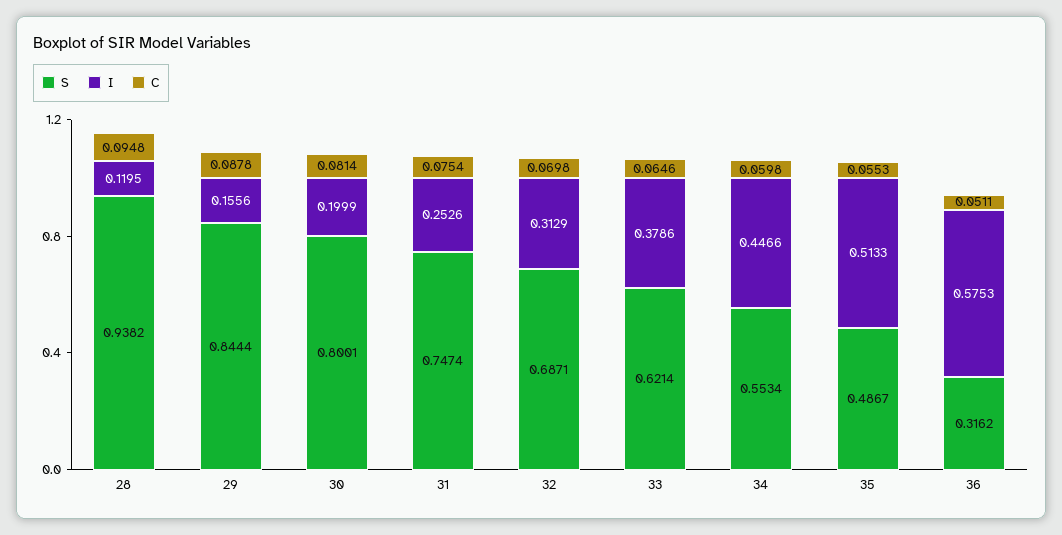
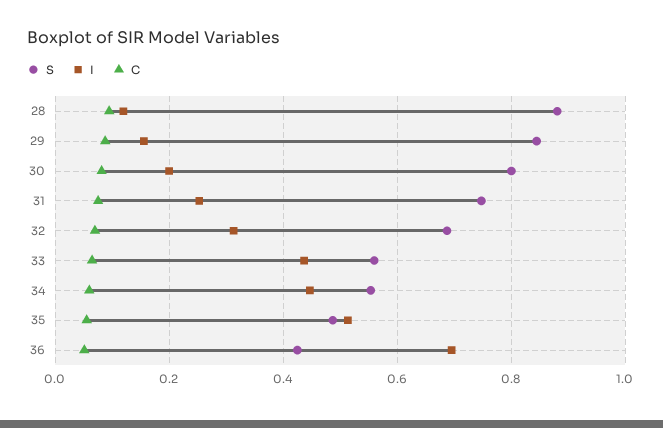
  {
    "S": {
-     "28": 0.9382,
+     "28": 0.88,
      "29": 0.8444,
      "30": 0.8001,
      "31": 0.7474,
      "32": 0.6871,
-     "33": 0.6214,
+     "33": 0.56,
      "34": 0.5534,
      "35": 0.4867,
-     "36": 0.3162
+     "36": 0.42
    },
    "I": {
      "28": 0.1195,
      "29": 0.1556,
      "30": 0.1999,
      "31": 0.2526,
      "32": 0.3129,
-     "33": 0.3786,
+     "33": 0.44,
      "34": 0.4466,
      "35": 0.5133,
-     "36": 0.5753
+     "36": 0.7
    },
    "C": {
      "28": 0.0948,
      "29": 0.0878,
      "30": 0.0814,
      "31": 0.0754,
      "32": 0.0698,
      "33": 0.0646,
      "34": 0.0598,
      "35": 0.0553,
      "36": 0.0511
    }
  }

